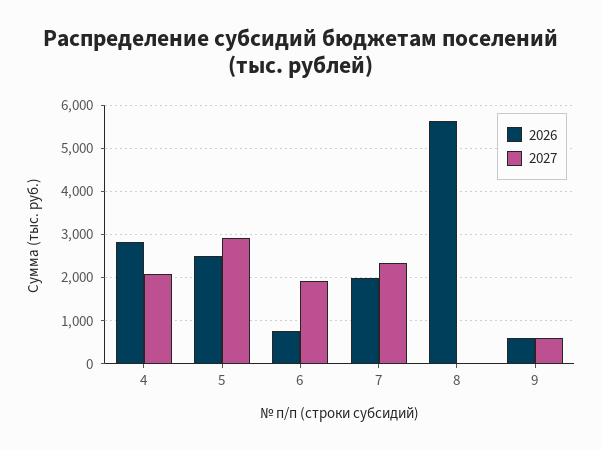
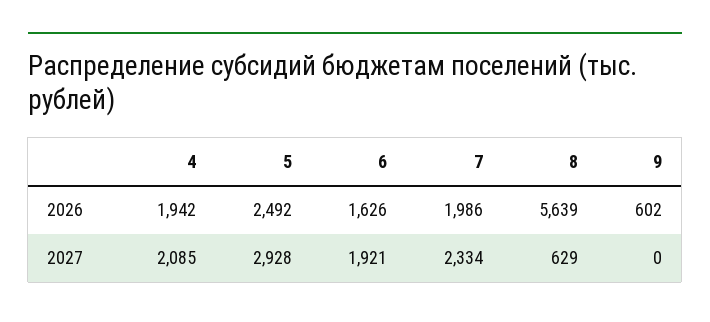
  {
    "2026": {
-     "4": 2800,
+     "4": 1942,
      "5": 2492,
-     "6": 800,
+     "6": 1626,
      "7": 1986,
      "8": 5639,
      "9": 602
    },
    "2027": {
      "4": 2085,
      "5": 2928,
      "6": 1921,
      "7": 2334,
-     "8": 0,
+     "8": 629,
-     "9": 600
+     "9": 0
    }
  }

